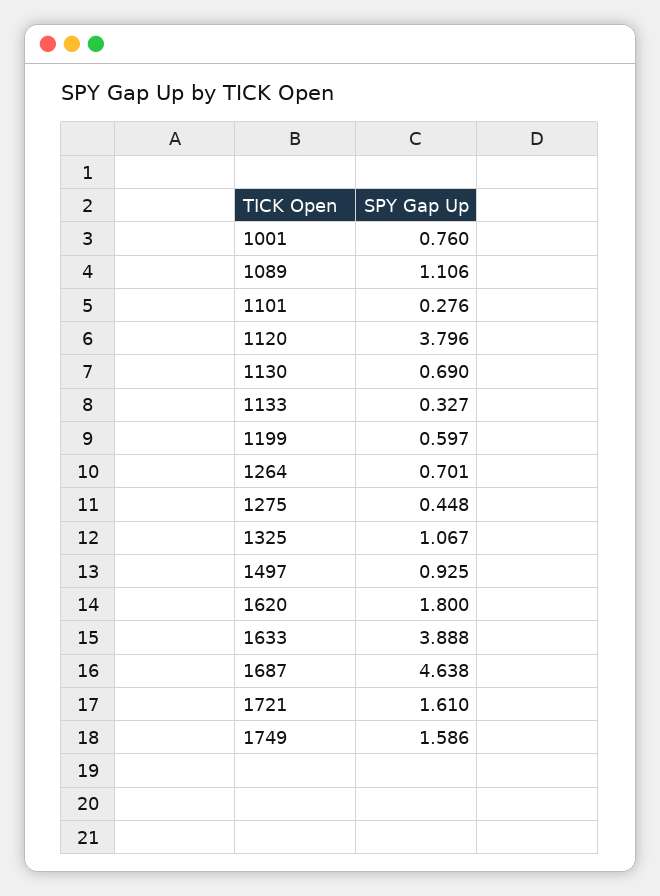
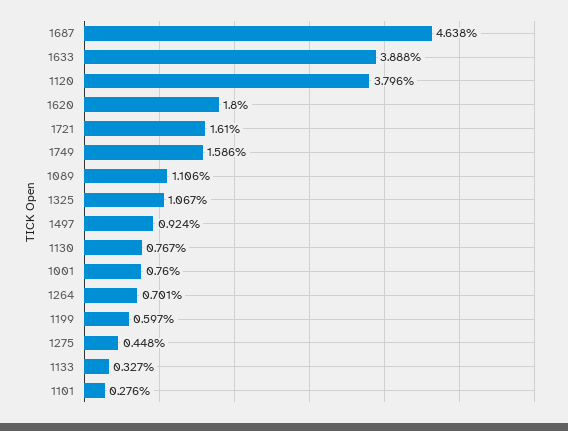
  {
    "1001": 0.76,
    "1089": 1.106,
    "1101": 0.276,
    "1120": 3.796,
-   "1130": 0.69,
+   "1130": 0.767,
    "1133": 0.327,
    "1199": 0.597,
    "1264": 0.701,
    "1275": 0.448,
    "1325": 1.067,
-   "1497": 0.925,
+   "1497": 0.924,
    "1620": 1.8,
    "1633": 3.888,
    "1687": 4.638,
    "1721": 1.61,
    "1749": 1.586
  }

